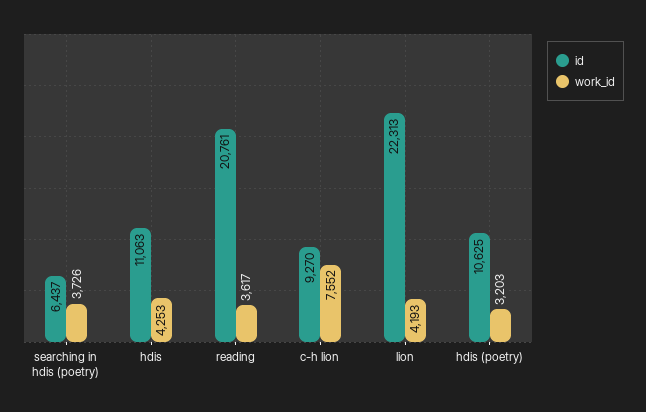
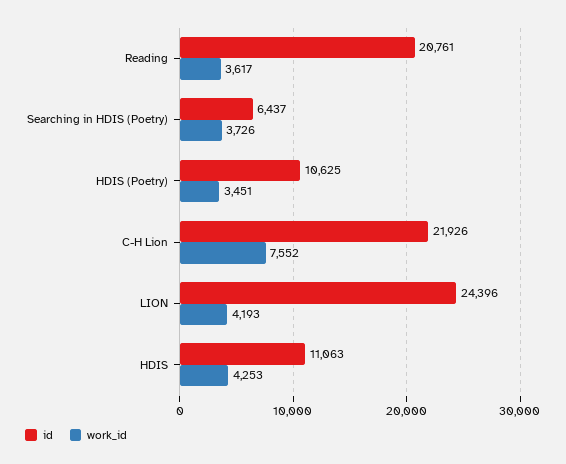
  {
    "id": {
      "searching in hdis (poetry)": 6437,
      "hdis": 11063,
      "reading": 20761,
-     "c-h lion": 9270,
+     "c-h lion": 21926,
-     "lion": 22313,
+     "lion": 24396,
      "hdis (poetry)": 10625
    },
    "work_id": {
      "searching in hdis (poetry)": 3726,
      "hdis": 4253,
      "reading": 3617,
      "c-h lion": 7552,
      "lion": 4193,
-     "hdis (poetry)": 3203
+     "hdis (poetry)": 3451
    }
  }

